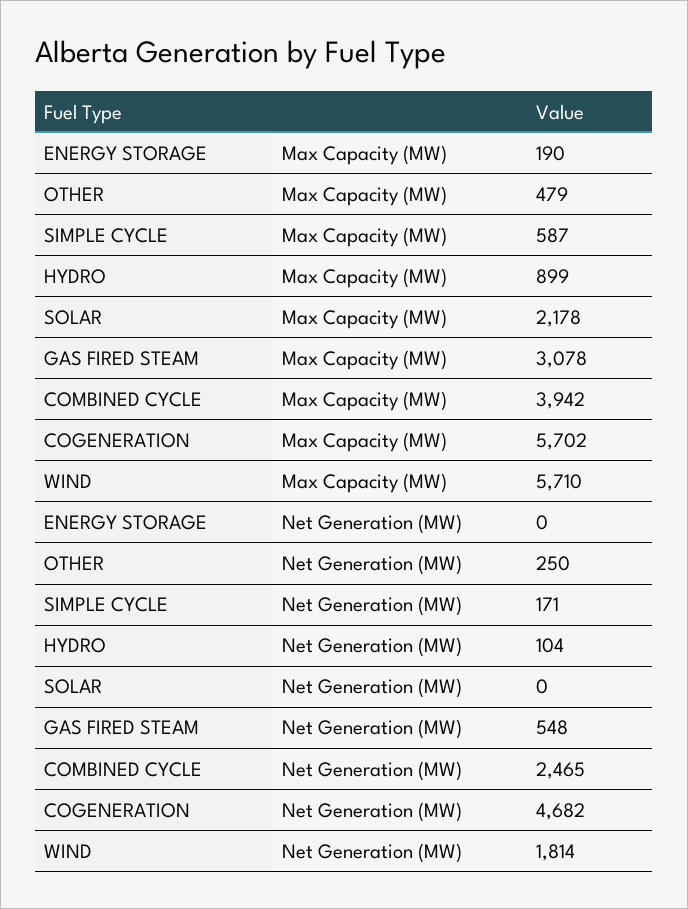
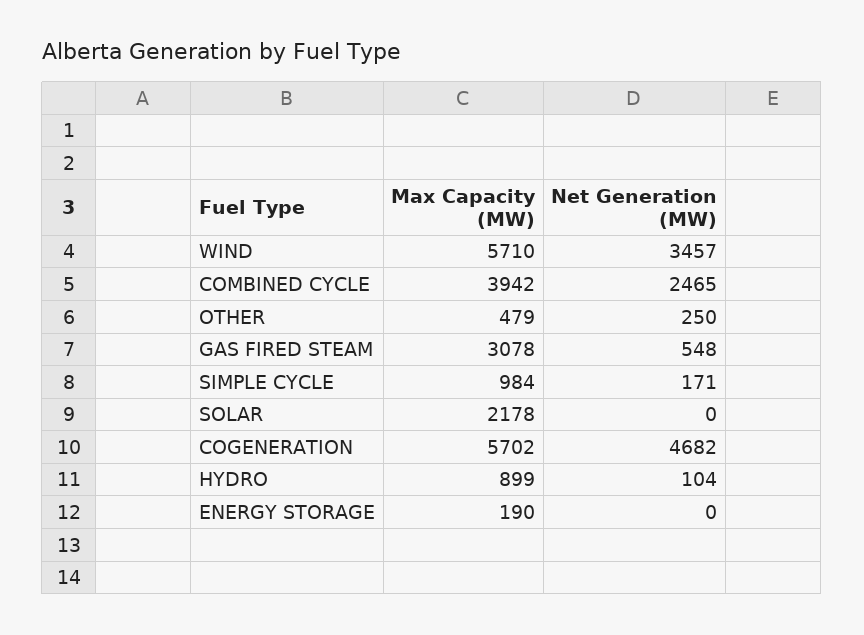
  {
    "ENERGY STORAGE": {
      "Max Capacity (MW)": 190,
      "Net Generation (MW)": 0
    },
    "OTHER": {
      "Max Capacity (MW)": 479,
      "Net Generation (MW)": 250
    },
    "SIMPLE CYCLE": {
-     "Max Capacity (MW)": 587,
+     "Max Capacity (MW)": 984,
      "Net Generation (MW)": 171
    },
    "HYDRO": {
      "Max Capacity (MW)": 899,
      "Net Generation (MW)": 104
    },
    "SOLAR": {
      "Max Capacity (MW)": 2178,
      "Net Generation (MW)": 0
    },
    "GAS FIRED STEAM": {
      "Max Capacity (MW)": 3078,
      "Net Generation (MW)": 548
    },
    "COMBINED CYCLE": {
      "Max Capacity (MW)": 3942,
      "Net Generation (MW)": 2465
    },
    "COGENERATION": {
      "Max Capacity (MW)": 5702,
      "Net Generation (MW)": 4682
    },
    "WIND": {
      "Max Capacity (MW)": 5710,
-     "Net Generation (MW)": 1814
+     "Net Generation (MW)": 3457
    }
  }

